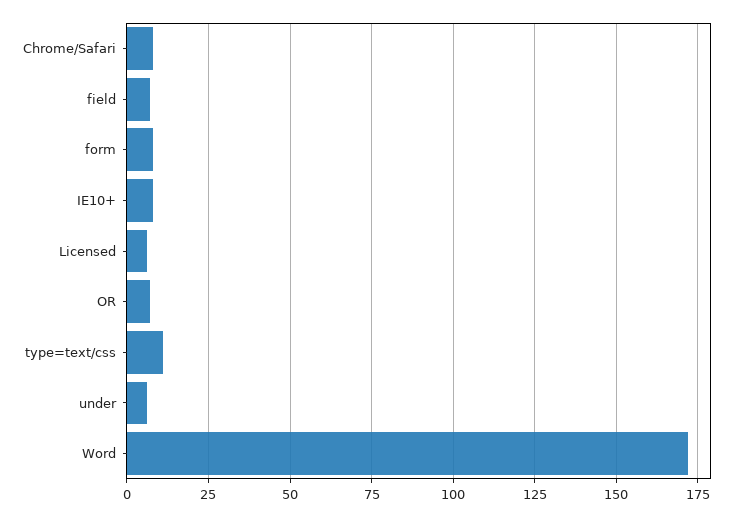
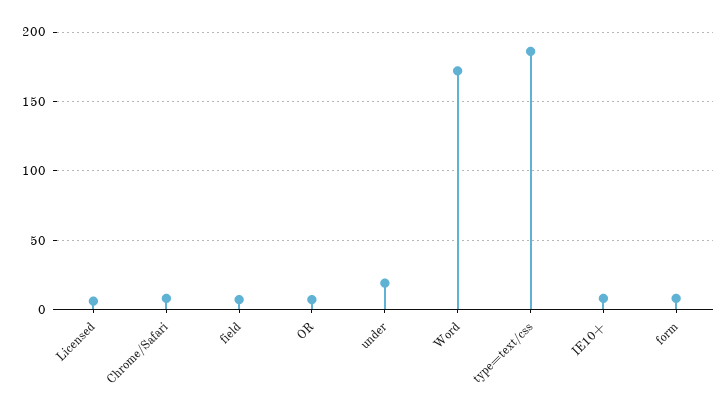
  {
    "Chrome/Safari": 10,
    "field": 5,
    "form": 10,
    "IE10+": 10,
    "Licensed": 5,
    "OR": 5,
-   "type=text/css": 10,
+   "type=text/css": 185,
-   "under": 5,
+   "under": 20,
    "Word": 170
  }

